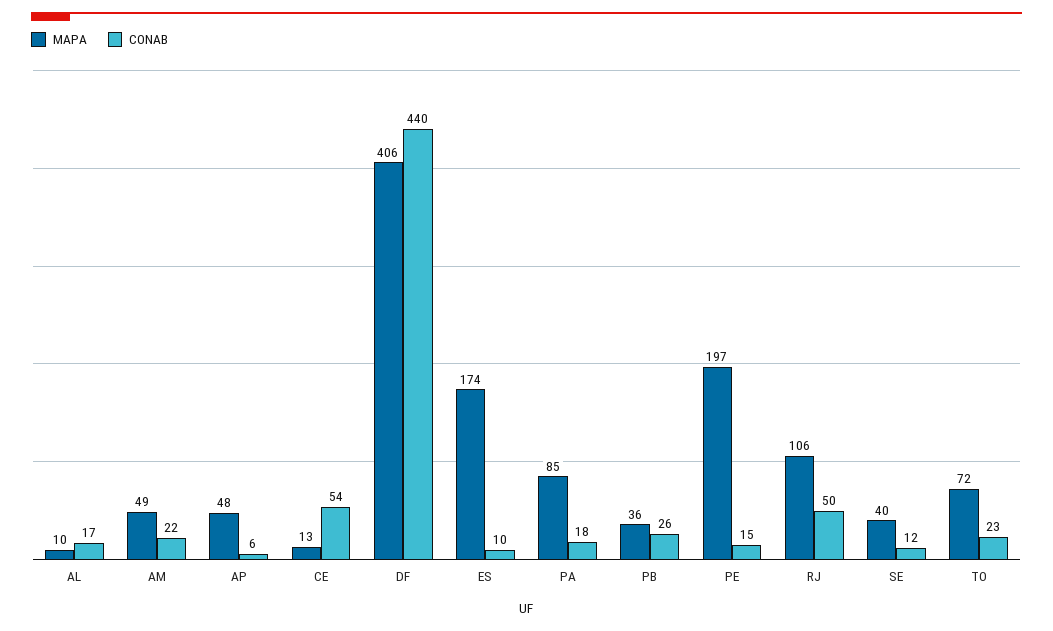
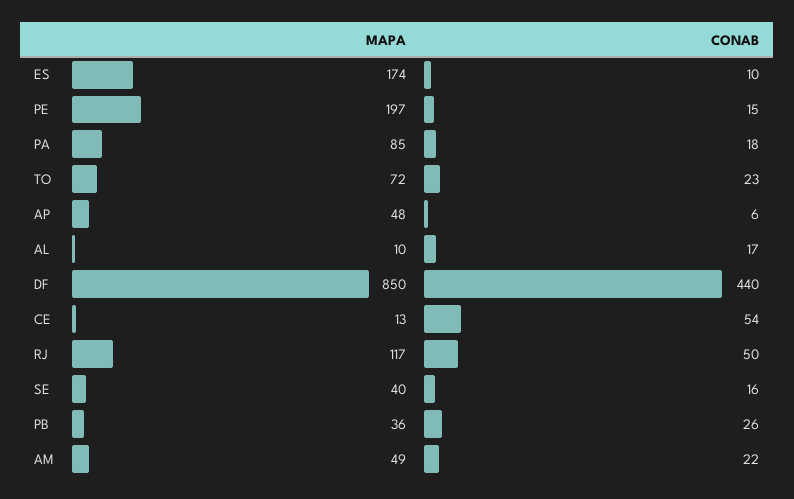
  {
    "MAPA": {
      "AL": 10,
      "AM": 49,
      "AP": 48,
      "CE": 13,
-     "DF": 406,
+     "DF": 850,
      "ES": 174,
      "PA": 85,
      "PB": 36,
      "PE": 197,
-     "RJ": 106,
+     "RJ": 117,
      "SE": 40,
      "TO": 72
    },
    "CONAB": {
      "AL": 17,
      "AM": 22,
      "AP": 6,
      "CE": 54,
      "DF": 440,
      "ES": 10,
      "PA": 18,
      "PB": 26,
      "PE": 15,
      "RJ": 50,
-     "SE": 12,
+     "SE": 16,
      "TO": 23
    }
  }

